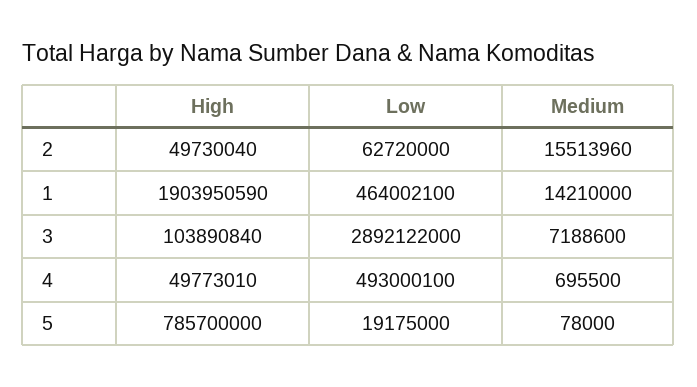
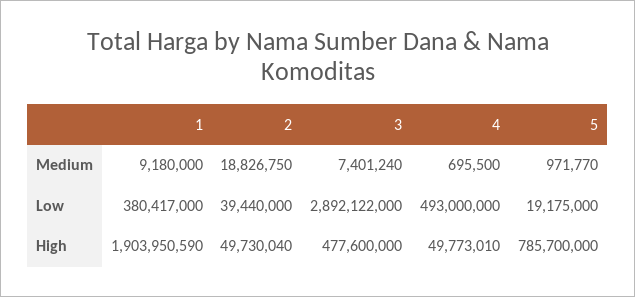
  {
    "High": {
      "2": 49730040,
      "1": 1903950590,
-     "3": 103890840,
+     "3": 477600000,
      "4": 49773010,
      "5": 785700000
    },
    "Low": {
-     "2": 62720000,
+     "2": 39440000,
-     "1": 464002100,
+     "1": 380417000,
      "3": 2892122000,
-     "4": 493000100,
+     "4": 493000000,
      "5": 19175000
    },
    "Medium": {
-     "2": 15513960,
+     "2": 18826750,
-     "1": 14210000,
+     "1": 9180000,
-     "3": 7188600,
+     "3": 7401240,
      "4": 695500,
-     "5": 78000
+     "5": 971770
    }
  }

